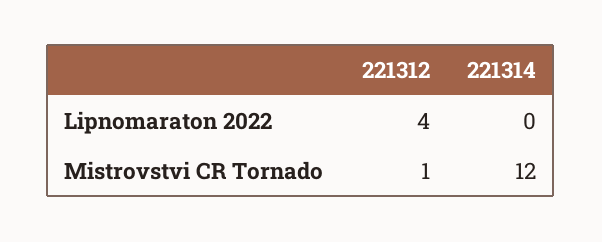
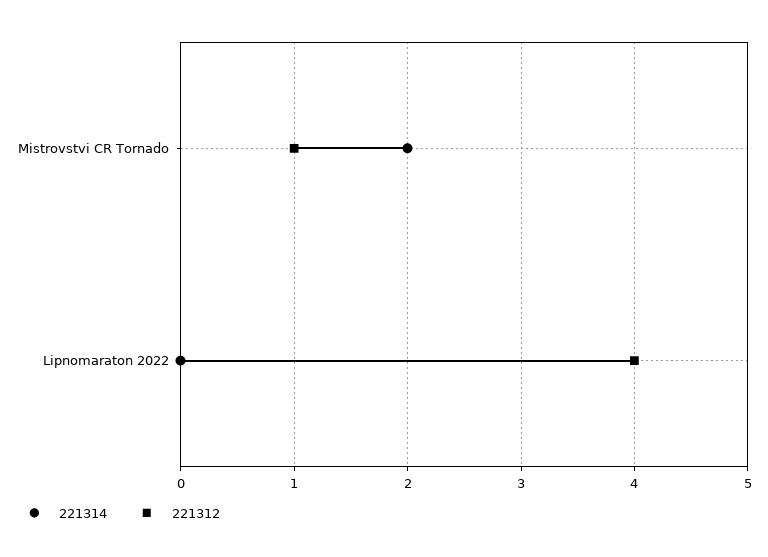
  {
    "221312": {
      "Lipnomaraton 2022": 4,
      "Mistrovstvi CR Tornado": 1
    },
    "221314": {
      "Lipnomaraton 2022": 0,
-     "Mistrovstvi CR Tornado": 12
+     "Mistrovstvi CR Tornado": 2
    }
  }

